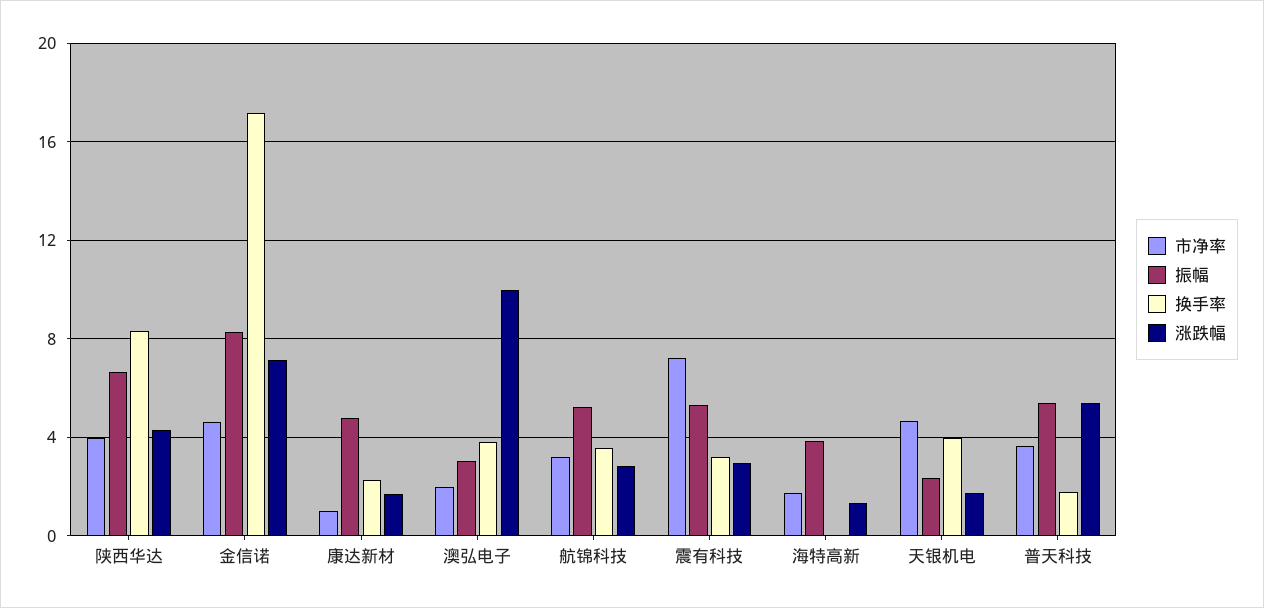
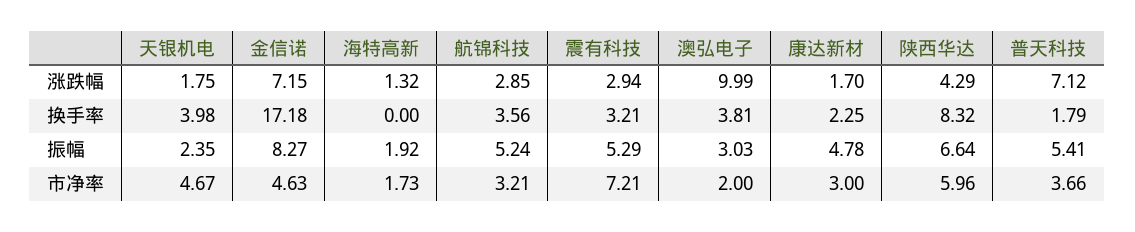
  {
    "市净率": {
-     "陕西华达": 4,
+     "陕西华达": 5.96,
      "金信诺": 4.63,
-     "康达新材": 1,
+     "康达新材": 3,
      "澳弘电子": 2,
      "航锦科技": 3.21,
      "震有科技": 7.21,
      "海特高新": 1.73,
      "天银机电": 4.67,
      "普天科技": 3.66
    },
    "振幅": {
      "陕西华达": 6.64,
      "金信诺": 8.27,
      "康达新材": 4.78,
      "澳弘电子": 3.03,
      "航锦科技": 5.24,
      "震有科技": 5.29,
-     "海特高新": 4,
+     "海特高新": 1.92,
      "天银机电": 2.35,
      "普天科技": 5.41
    },
    "换手率": {
      "陕西华达": 8.32,
      "金信诺": 17.18,
      "康达新材": 2.25,
      "澳弘电子": 3.81,
      "航锦科技": 3.56,
      "震有科技": 3.21,
      "海特高新": 0,
      "天银机电": 3.98,
      "普天科技": 1.79
    },
    "涨跌幅": {
      "陕西华达": 4.29,
      "金信诺": 7.15,
      "康达新材": 1.7,
      "澳弘电子": 9.99,
      "航锦科技": 2.85,
      "震有科技": 2.94,
      "海特高新": 1.32,
      "天银机电": 1.75,
-     "普天科技": 5.5
+     "普天科技": 7.12
    }
  }

